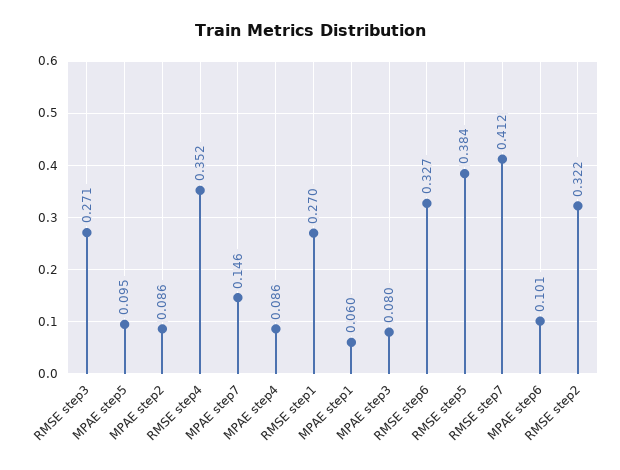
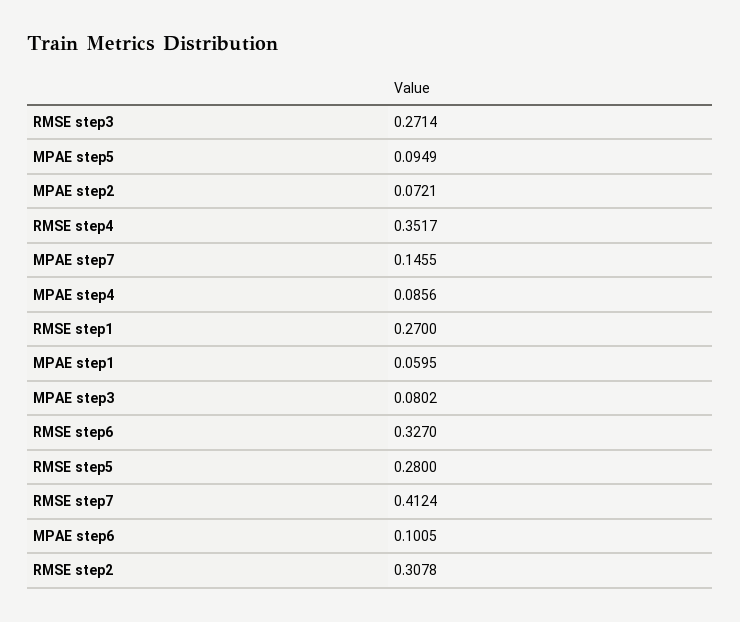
  {
    "RMSE step3": 0.2714,
    "MPAE step5": 0.0949,
-   "MPAE step2": 0.086,
+   "MPAE step2": 0.0721,
    "RMSE step4": 0.3517,
    "MPAE step7": 0.1455,
    "MPAE step4": 0.0856,
    "RMSE step1": 0.27,
    "MPAE step1": 0.0595,
    "MPAE step3": 0.0802,
    "RMSE step6": 0.327,
-   "RMSE step5": 0.384,
+   "RMSE step5": 0.28,
    "RMSE step7": 0.4124,
    "MPAE step6": 0.1005,
-   "RMSE step2": 0.322
+   "RMSE step2": 0.3078
  }

